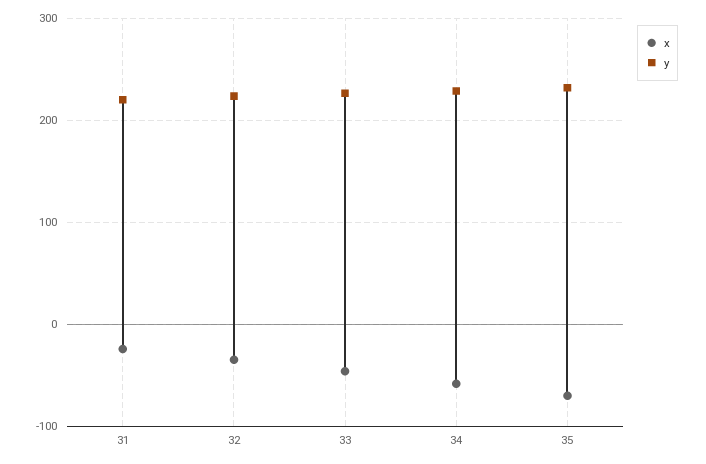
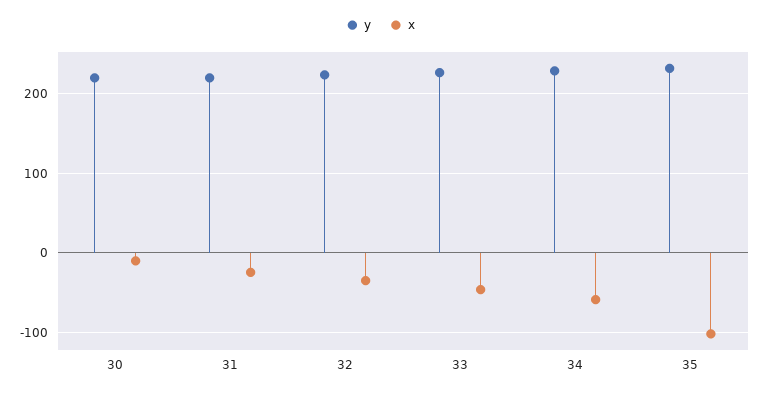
  {
    "x": {
      "31": -20,
      "32": -30,
      "33": -50,
      "34": -60,
-     "35": -70
+     "35": -100,
+     "30": -10
    },
    "y": {
      "31": 220,
      "32": 220,
      "33": 230,
      "34": 230,
-     "35": 230
+     "35": 230,
+     "30": 220
    }
  }

